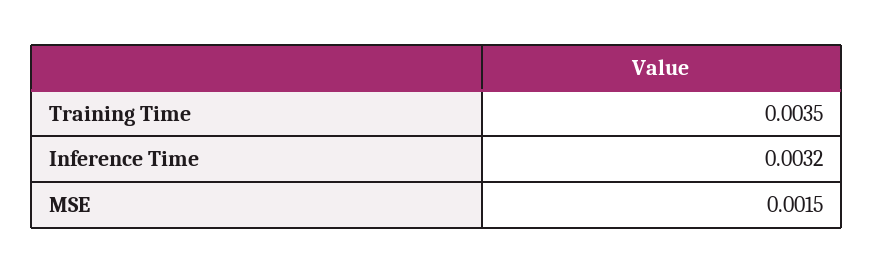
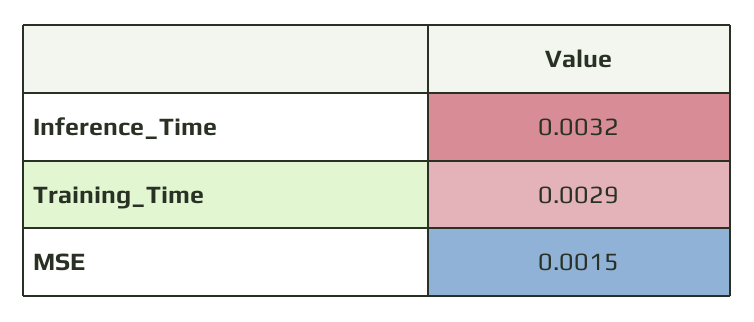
  {
-   "Training Time": 0.0035,
+   "Training Time": 0.0029,
    "Inference Time": 0.0032,
    "MSE": 0.0015
  }

